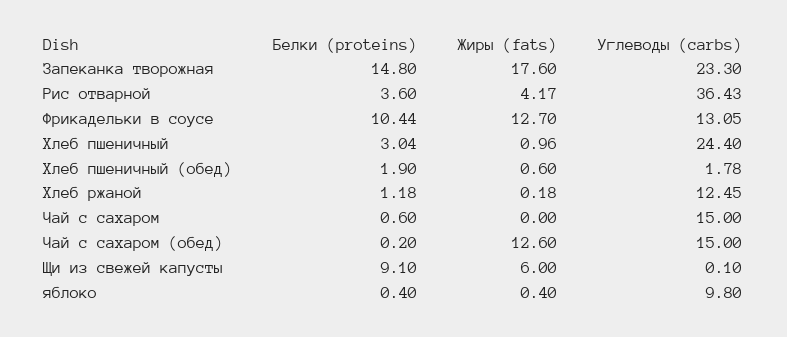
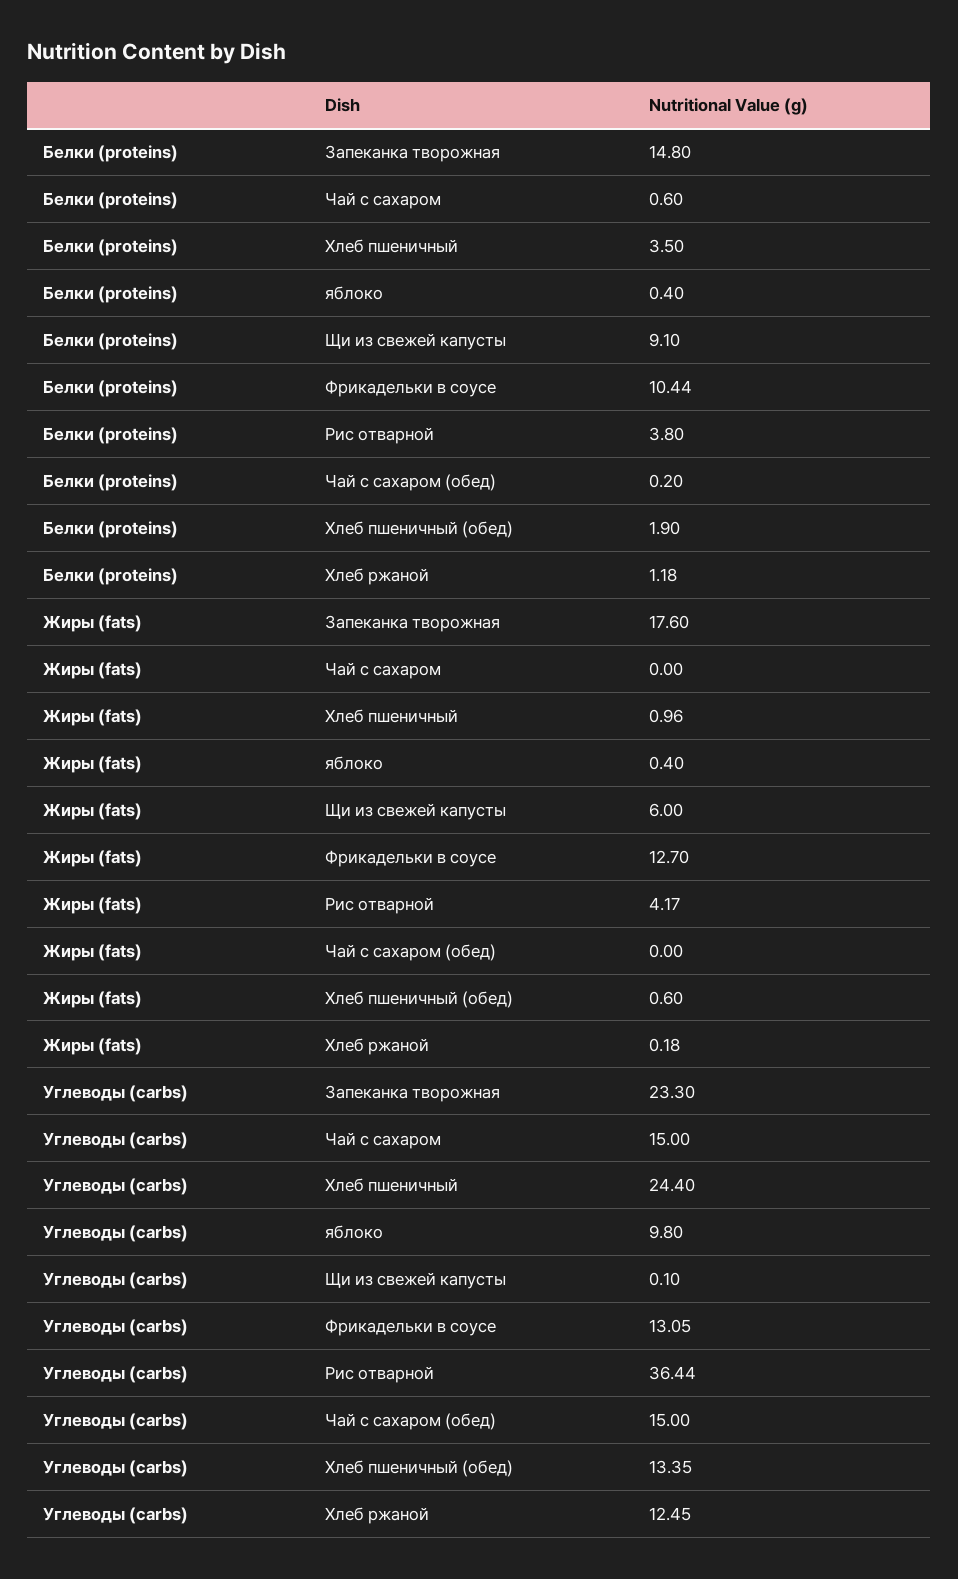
  {
    "Белки (proteins)": {
      "Запеканка творожная": 14.8,
-     "Рис отварной": 3.6,
+     "Рис отварной": 3.8,
      "Фрикадельки в соусе": 10.44,
-     "Хлеб пшеничный": 3.04,
+     "Хлеб пшеничный": 3.5,
      "Хлеб пшеничный (обед)": 1.9,
      "Хлеб ржаной": 1.18,
      "Чай с сахаром": 0.6,
      "Чай с сахаром (обед)": 0.2,
      "Щи из свежей капусты": 9.1,
      "яблоко": 0.4
    },
    "Жиры (fats)": {
      "Запеканка творожная": 17.6,
      "Рис отварной": 4.17,
      "Фрикадельки в соусе": 12.7,
      "Хлеб пшеничный": 0.96,
      "Хлеб пшеничный (обед)": 0.6,
      "Хлеб ржаной": 0.18,
      "Чай с сахаром": 0,
-     "Чай с сахаром (обед)": 12.6,
+     "Чай с сахаром (обед)": 0,
      "Щи из свежей капусты": 6,
      "яблоко": 0.4
    },
    "Углеводы (carbs)": {
      "Запеканка творожная": 23.3,
-     "Рис отварной": 36.43,
+     "Рис отварной": 36.44,
      "Фрикадельки в соусе": 13.05,
      "Хлеб пшеничный": 24.4,
-     "Хлеб пшеничный (обед)": 1.78,
+     "Хлеб пшеничный (обед)": 13.35,
      "Хлеб ржаной": 12.45,
      "Чай с сахаром": 15,
      "Чай с сахаром (обед)": 15,
      "Щи из свежей капусты": 0.1,
      "яблоко": 9.8
    }
  }

